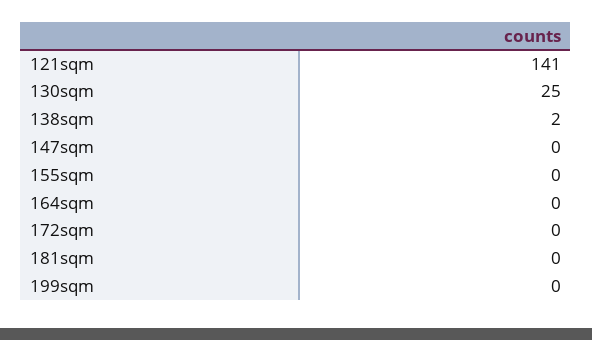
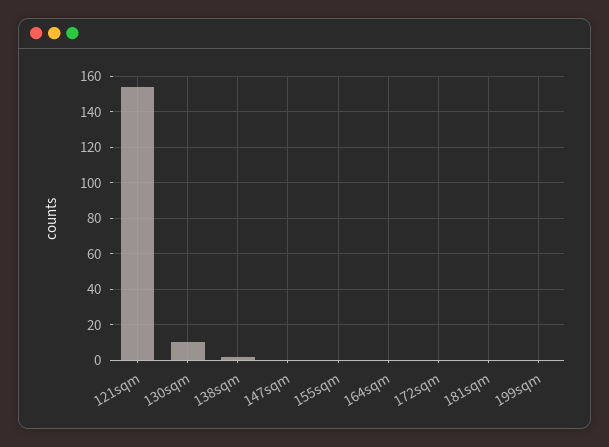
  {
-   "121sqm": 141,
+   "121sqm": 155,
-   "130sqm": 25,
+   "130sqm": 10,
    "138sqm": 2,
    "147sqm": 0,
    "155sqm": 0,
    "164sqm": 0,
    "172sqm": 0,
    "181sqm": 0,
    "199sqm": 0
  }

